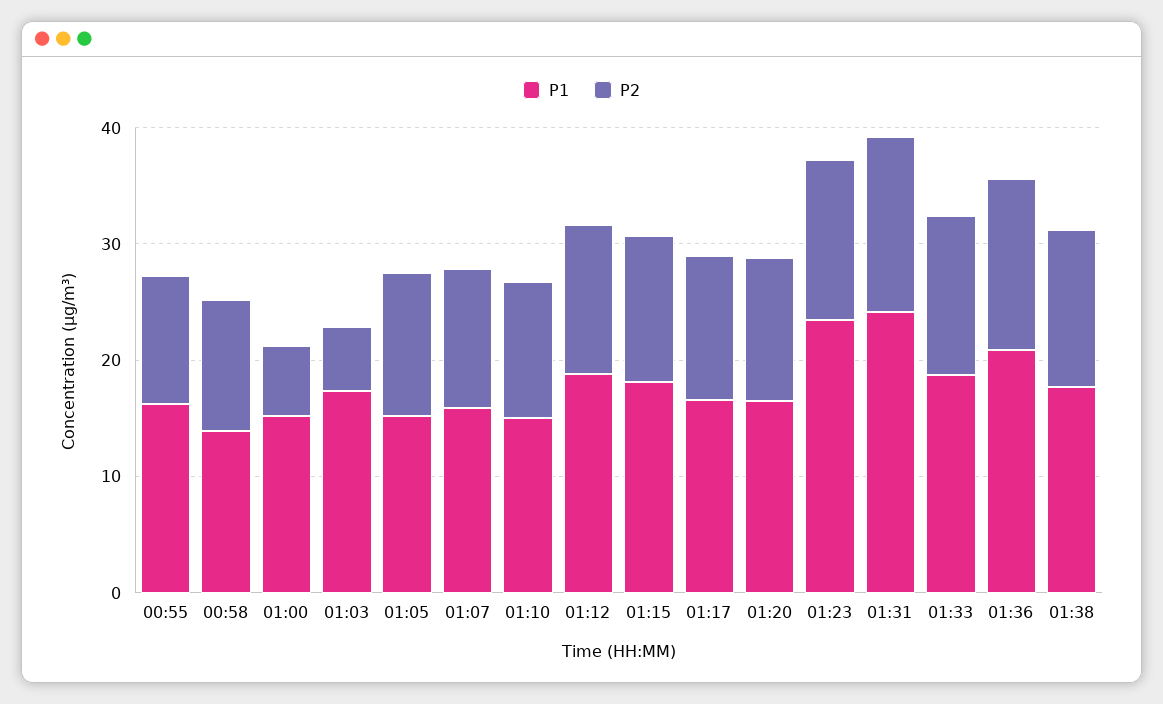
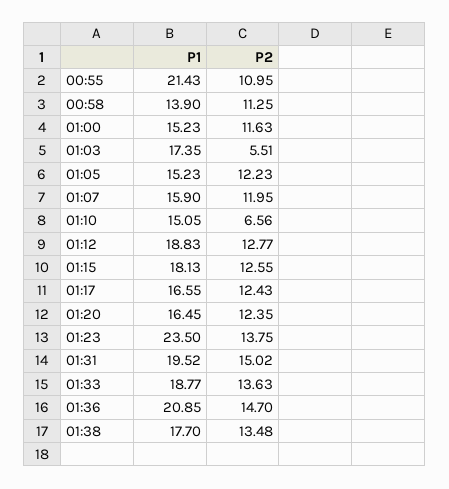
  {
    "P1": {
-     "00:55": 16,
+     "00:55": 21.43,
      "00:58": 13.9,
      "01:00": 15.23,
      "01:03": 17.35,
      "01:05": 15.23,
      "01:07": 15.9,
      "01:10": 15.05,
      "01:12": 18.83,
      "01:15": 18.13,
      "01:17": 16.55,
      "01:20": 16.45,
      "01:23": 23.5,
-     "01:31": 24,
+     "01:31": 19.52,
      "01:33": 18.77,
      "01:36": 20.85,
      "01:38": 17.7
    },
    "P2": {
      "00:55": 10.95,
      "00:58": 11.25,
-     "01:00": 6,
+     "01:00": 11.63,
      "01:03": 5.51,
      "01:05": 12.23,
      "01:07": 11.95,
-     "01:10": 12,
+     "01:10": 6.56,
      "01:12": 12.77,
      "01:15": 12.55,
      "01:17": 12.43,
      "01:20": 12.35,
      "01:23": 13.75,
      "01:31": 15.02,
      "01:33": 13.63,
      "01:36": 14.7,
      "01:38": 13.48
    }
  }

